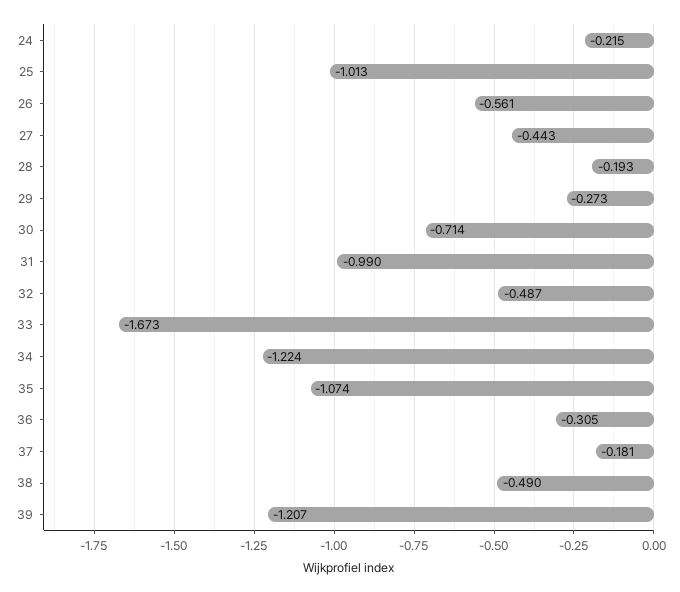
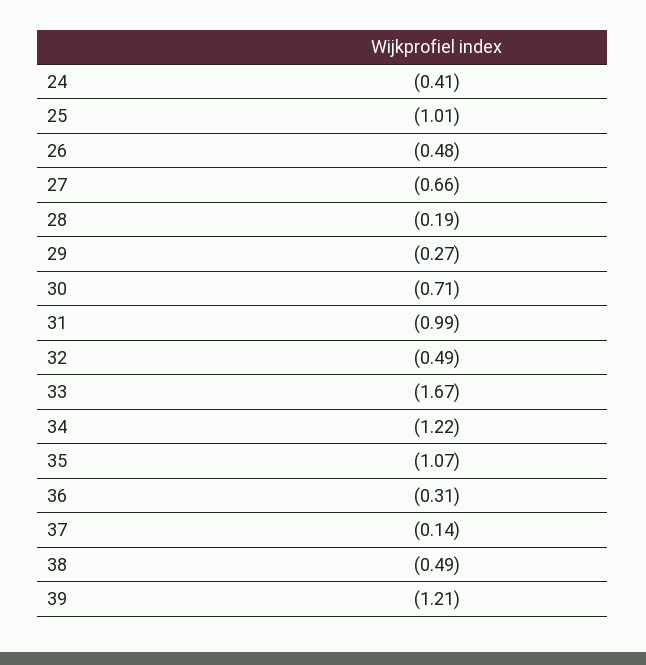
  {
-   "24": -0.215,
+   "24": -0.41,
    "25": -1.013,
-   "26": -0.561,
+   "26": -0.48,
-   "27": -0.443,
+   "27": -0.66,
    "28": -0.193,
    "29": -0.273,
    "30": -0.714,
    "31": -0.99,
    "32": -0.487,
    "33": -1.673,
    "34": -1.224,
    "35": -1.074,
    "36": -0.305,
-   "37": -0.181,
+   "37": -0.14,
    "38": -0.49,
    "39": -1.207
  }

